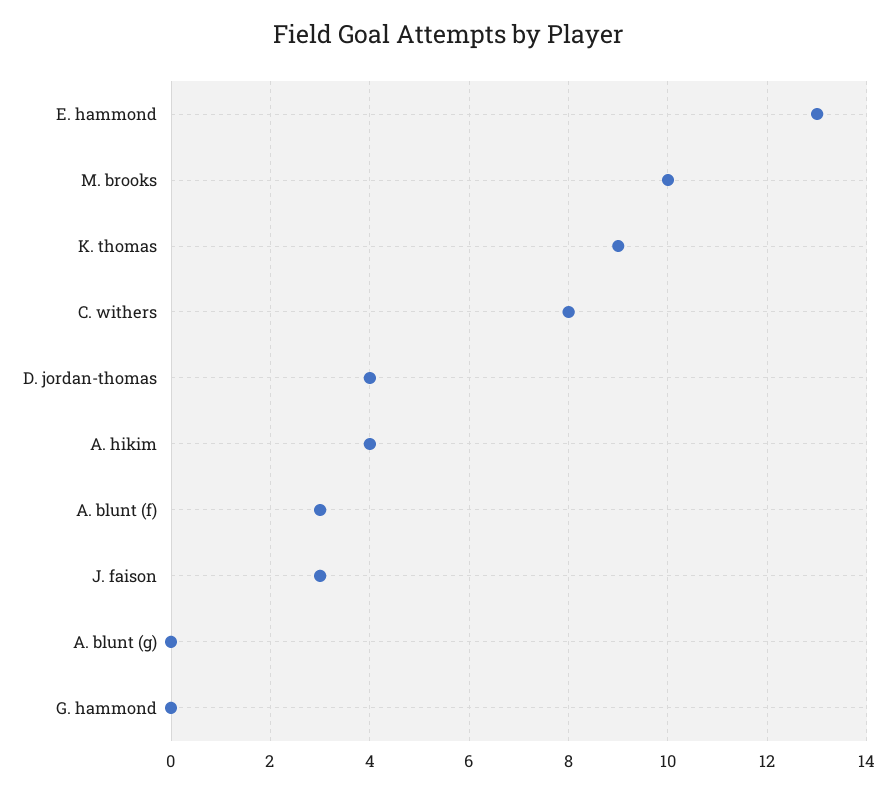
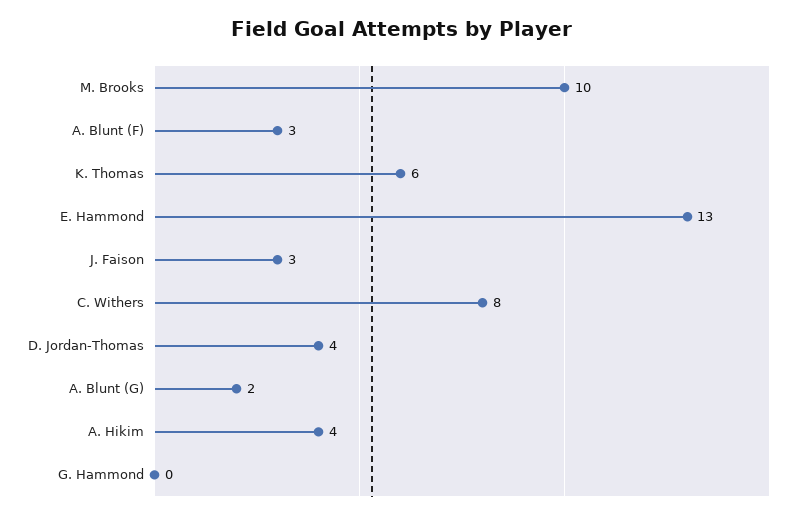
  {
    "E. hammond": 13,
    "M. brooks": 10,
-   "K. thomas": 9,
+   "K. thomas": 6,
    "C. withers": 8,
    "D. jordan-thomas": 4,
    "A. hikim": 4,
    "A. blunt (f)": 3,
    "J. faison": 3,
-   "A. blunt (g)": 0,
+   "A. blunt (g)": 2,
    "G. hammond": 0
  }

